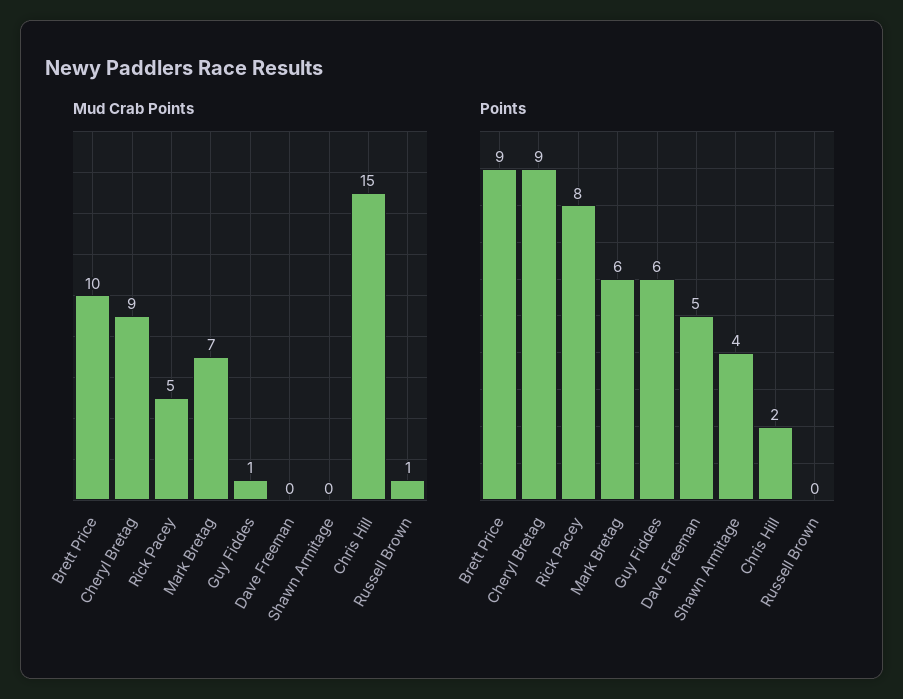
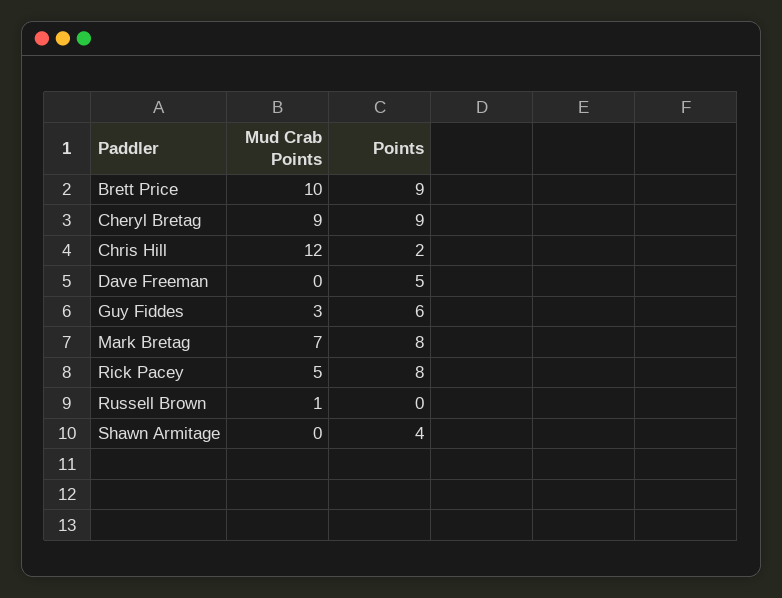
  {
    "Mud Crab Points": {
      "Brett Price": 10,
      "Cheryl Bretag": 9,
      "Rick Pacey": 5,
      "Mark Bretag": 7,
-     "Guy Fiddes": 1,
+     "Guy Fiddes": 3,
      "Dave Freeman": 0,
      "Shawn Armitage": 0,
-     "Chris Hill": 15,
+     "Chris Hill": 12,
      "Russell Brown": 1
    },
    "Points": {
      "Brett Price": 9,
      "Cheryl Bretag": 9,
      "Rick Pacey": 8,
-     "Mark Bretag": 6,
+     "Mark Bretag": 8,
      "Guy Fiddes": 6,
      "Dave Freeman": 5,
      "Shawn Armitage": 4,
      "Chris Hill": 2,
      "Russell Brown": 0
    }
  }

